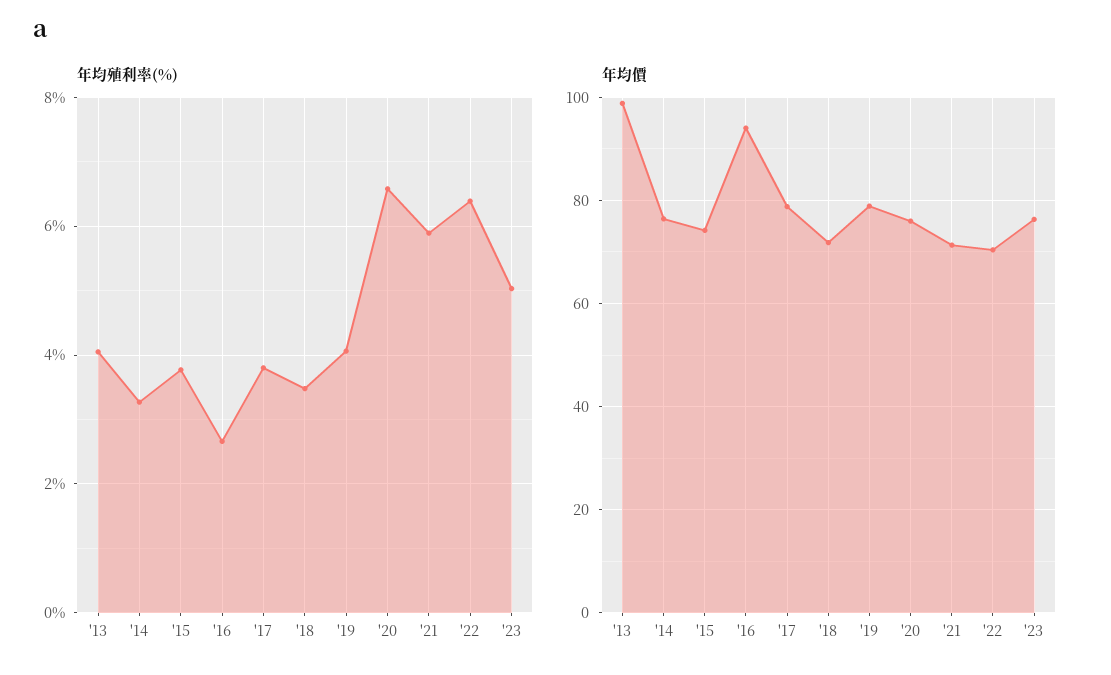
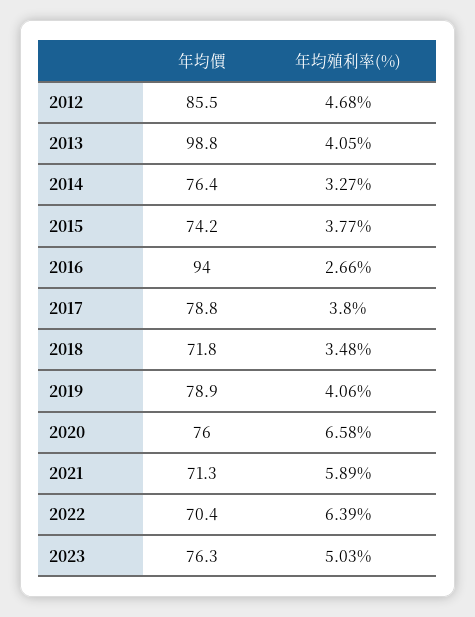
  {
    "年均殖利率(%)": {
      "'13": 4.05,
      "'14": 3.27,
      "'15": 3.77,
      "'16": 2.66,
      "'17": 3.8,
      "'18": 3.48,
      "'19": 4.06,
      "'20": 6.58,
      "'21": 5.89,
      "'22": 6.39,
-     "'23": 5.03
+     "'23": 5.03,
+     "2012": 4.68
    },
    "年均價": {
      "'13": 98.8,
      "'14": 76.4,
      "'15": 74.2,
      "'16": 94,
      "'17": 78.8,
      "'18": 71.8,
      "'19": 78.9,
      "'20": 76,
      "'21": 71.3,
      "'22": 70.4,
-     "'23": 76.3
+     "'23": 76.3,
+     "2012": 85.5
    }
  }

